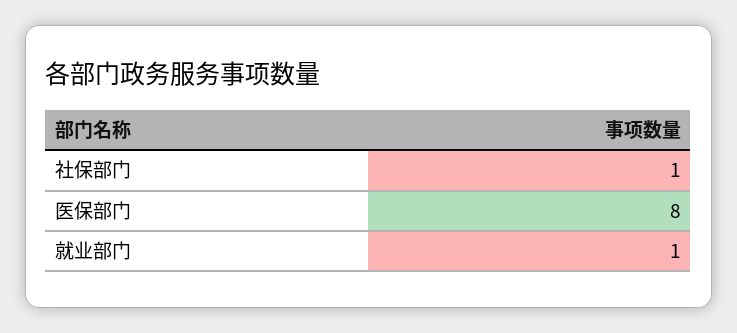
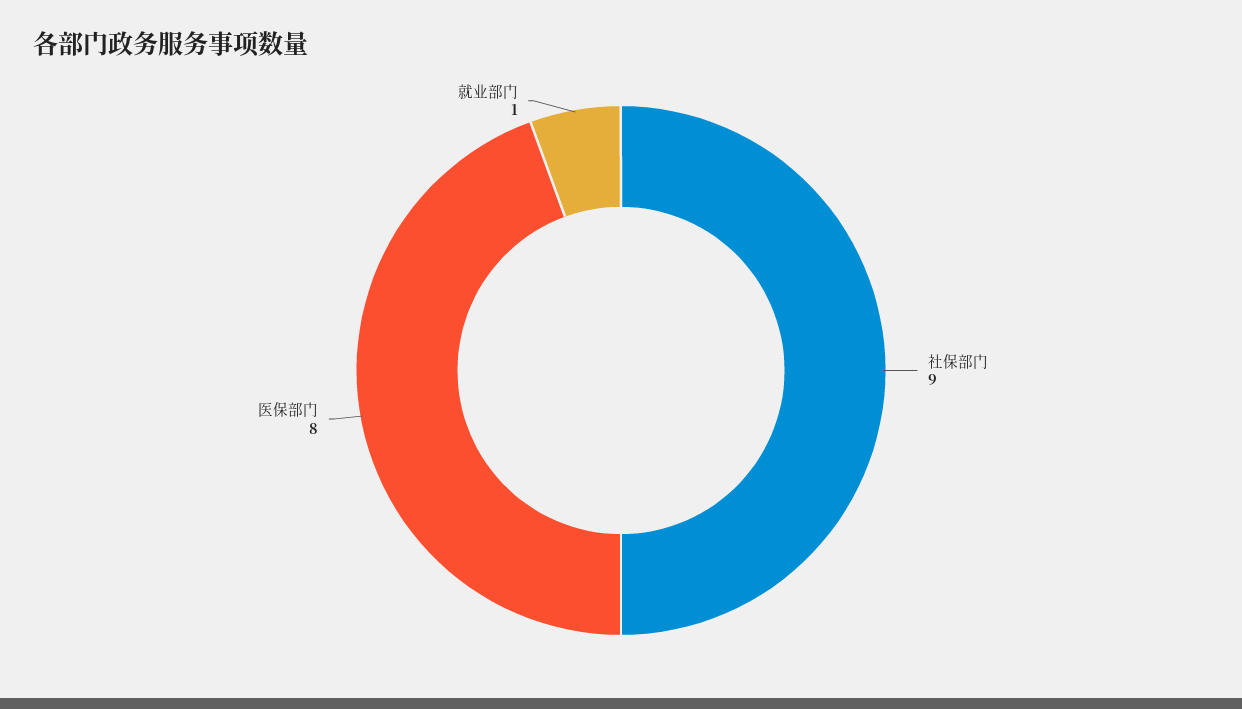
  {
-   "社保部门": 1,
+   "社保部门": 9,
    "医保部门": 8,
    "就业部门": 1
  }

